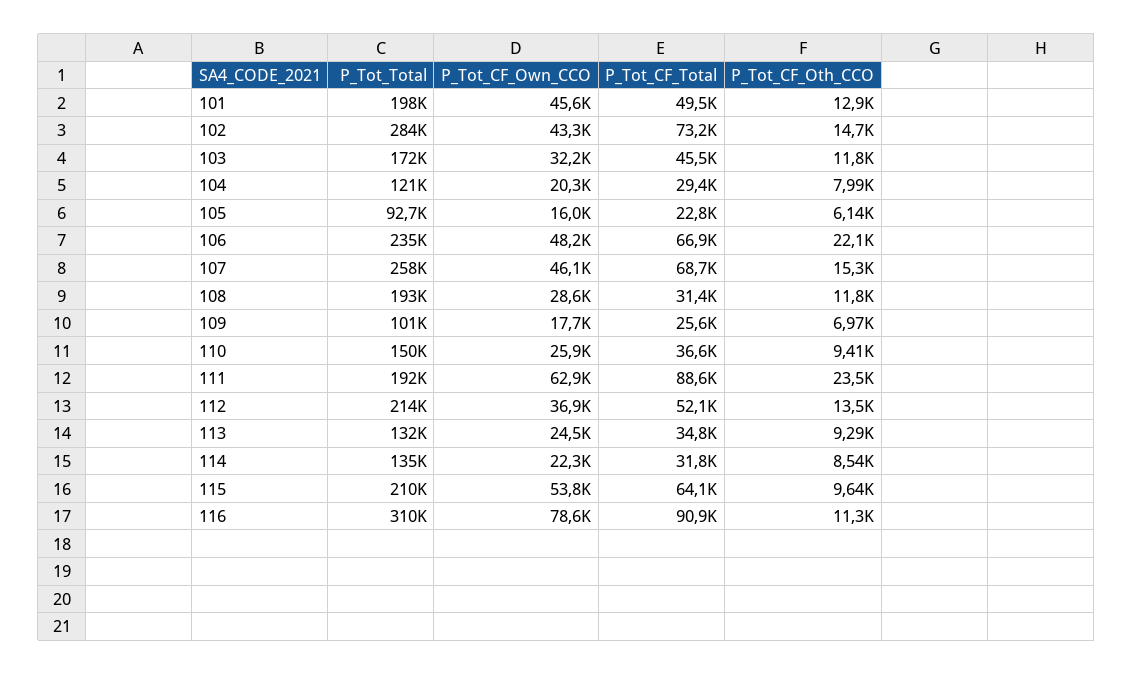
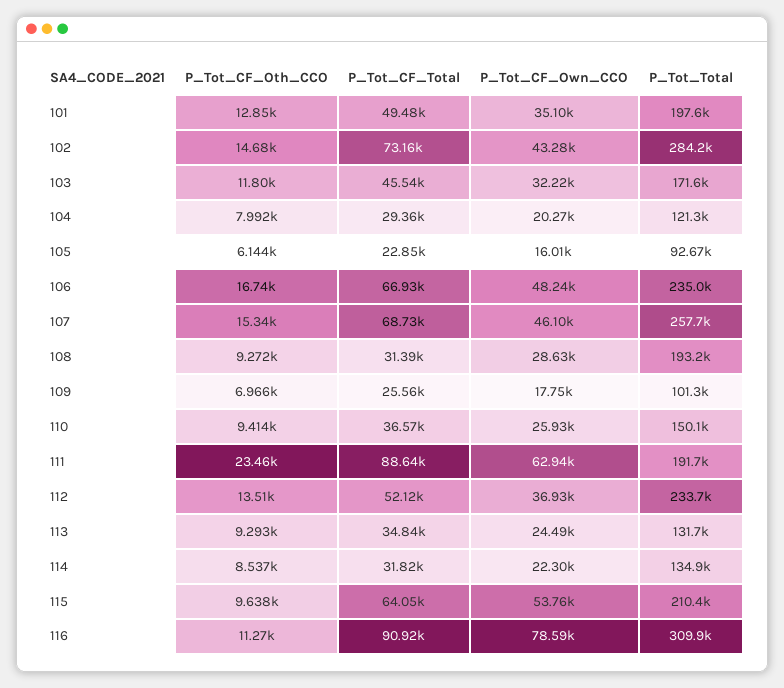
  {
    "P_Tot_Total": {
      "101": 197600,
      "102": 284200,
      "103": 171600,
      "104": 121300,
      "105": 92670,
      "106": 235000,
      "107": 257700,
      "108": 193200,
      "109": 101300,
      "110": 150100,
      "111": 191700,
-     "112": 214000,
+     "112": 233700,
      "113": 131700,
      "114": 134900,
      "115": 210400,
      "116": 309900
    },
    "P_Tot_CF_Own_CCO": {
-     "101": 45600,
+     "101": 35100,
      "102": 43280,
      "103": 32220,
      "104": 20270,
      "105": 16010,
      "106": 48240,
      "107": 46100,
      "108": 28630,
      "109": 17750,
      "110": 25930,
      "111": 62940,
      "112": 36930,
      "113": 24490,
      "114": 22300,
      "115": 53760,
      "116": 78590
    },
    "P_Tot_CF_Total": {
      "101": 49480,
      "102": 73160,
      "103": 45540,
      "104": 29360,
      "105": 22850,
      "106": 66930,
      "107": 68730,
      "108": 31390,
      "109": 25560,
      "110": 36570,
      "111": 88640,
      "112": 52120,
      "113": 34840,
      "114": 31820,
      "115": 64050,
      "116": 90920
    },
    "P_Tot_CF_Oth_CCO": {
      "101": 12850,
      "102": 14680,
      "103": 11800,
      "104": 7992,
      "105": 6144,
-     "106": 22100,
+     "106": 16740,
      "107": 15340,
-     "108": 11800,
+     "108": 9272,
      "109": 6966,
      "110": 9414,
      "111": 23460,
      "112": 13510,
      "113": 9293,
      "114": 8537,
      "115": 9638,
      "116": 11270
    }
  }

